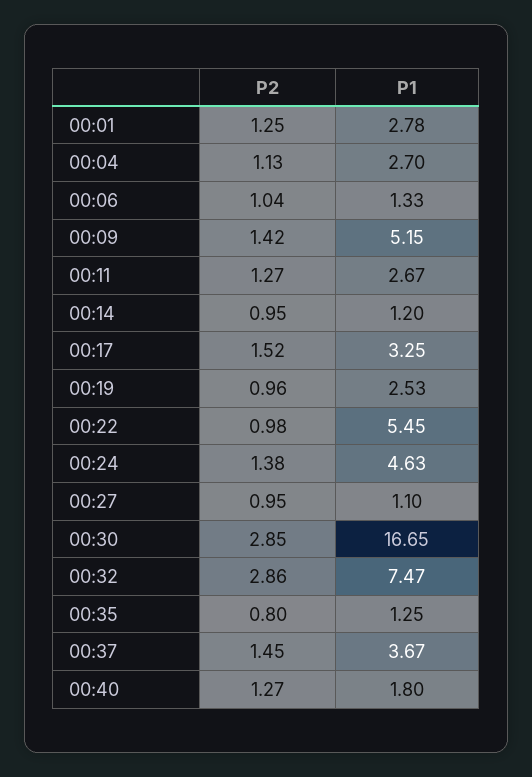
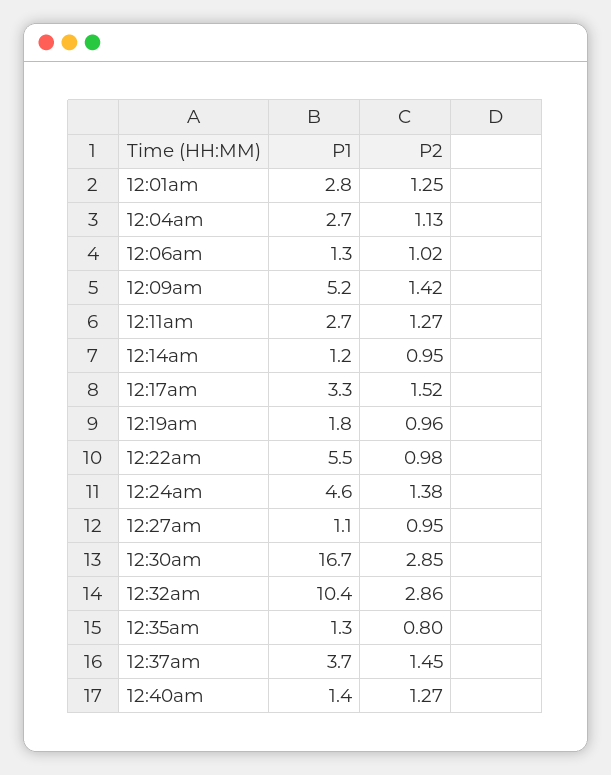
  {
    "P2": {
      "00:01": 1.25,
      "00:04": 1.13,
-     "00:06": 1.04,
+     "00:06": 1.02,
      "00:09": 1.42,
      "00:11": 1.27,
      "00:14": 0.95,
      "00:17": 1.52,
      "00:19": 0.96,
      "00:22": 0.98,
      "00:24": 1.38,
      "00:27": 0.95,
      "00:30": 2.85,
      "00:32": 2.86,
      "00:35": 0.8,
      "00:37": 1.45,
      "00:40": 1.27
    },
    "P1": {
      "00:01": 2.78,
      "00:04": 2.7,
      "00:06": 1.33,
      "00:09": 5.15,
      "00:11": 2.67,
      "00:14": 1.2,
      "00:17": 3.25,
-     "00:19": 2.53,
+     "00:19": 1.8,
      "00:22": 5.45,
      "00:24": 4.63,
      "00:27": 1.1,
      "00:30": 16.65,
-     "00:32": 7.47,
+     "00:32": 10.4,
      "00:35": 1.25,
      "00:37": 3.67,
-     "00:40": 1.8
+     "00:40": 1.4
    }
  }

